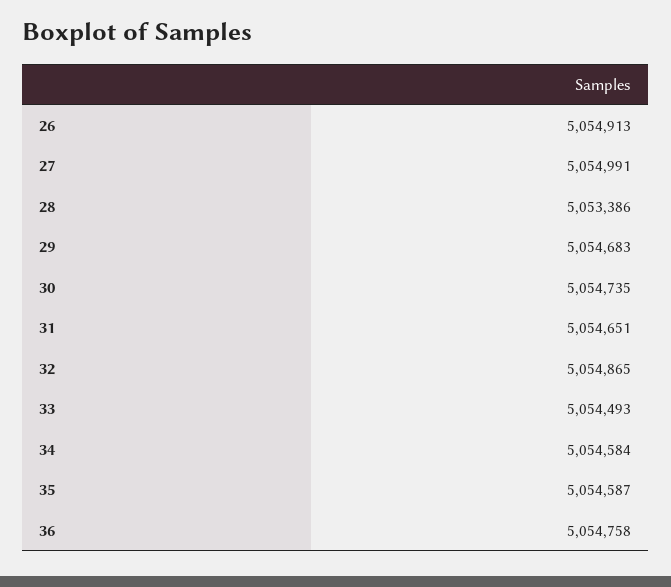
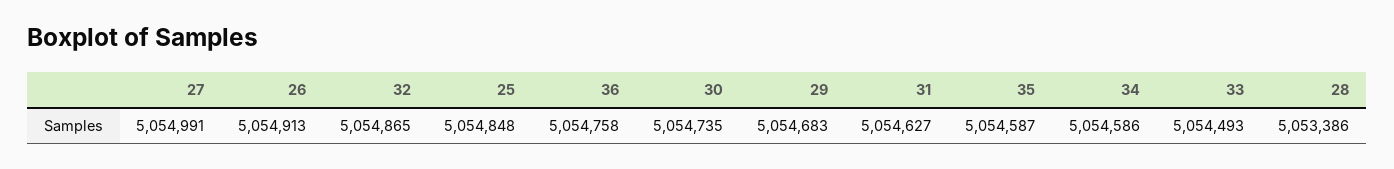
  {
    "26": 5054913,
    "27": 5054991,
    "28": 5053386,
    "29": 5054683,
    "30": 5054735,
-   "31": 5054651,
+   "31": 5054627,
    "32": 5054865,
    "33": 5054493,
-   "34": 5054584,
+   "34": 5054586,
    "35": 5054587,
-   "36": 5054758
+   "36": 5054758,
+   "25": 5054848
  }

